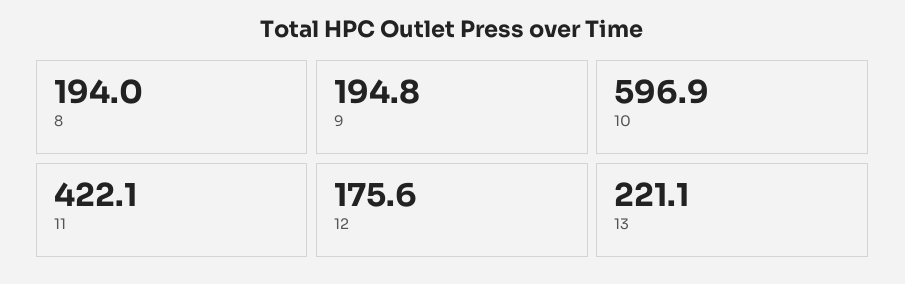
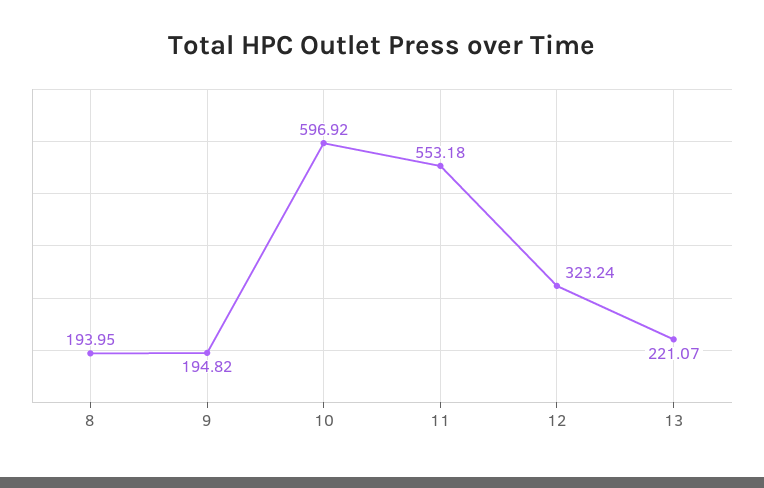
  {
    "8": 193.95,
    "9": 194.82,
    "10": 596.92,
-   "11": 422.1,
+   "11": 553.18,
-   "12": 175.6,
+   "12": 323.24,
    "13": 221.07
  }

